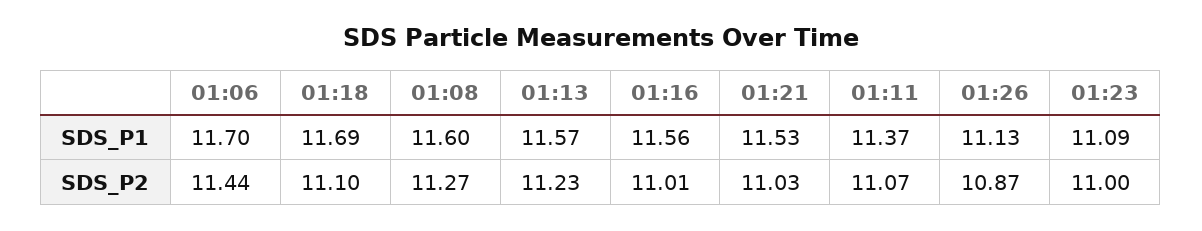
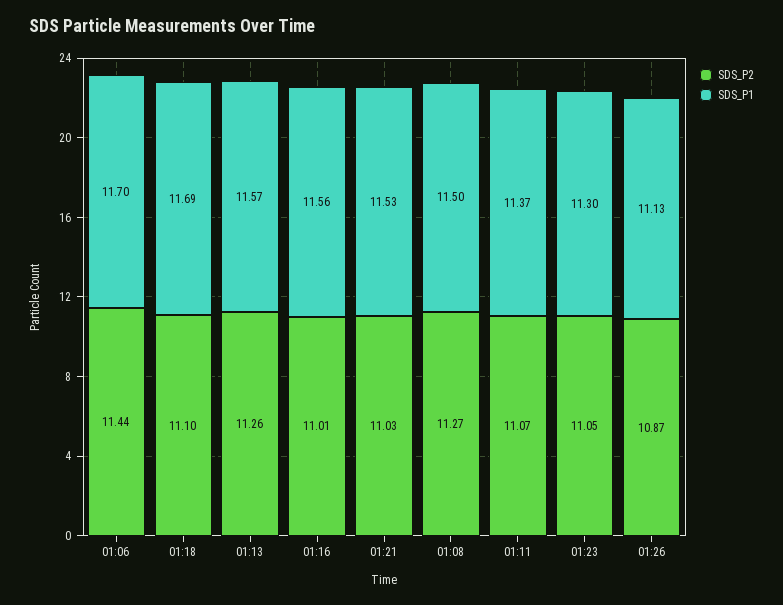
  {
    "SDS_P1": {
      "01:06": 11.7,
      "01:18": 11.69,
-     "01:08": 11.6,
+     "01:08": 11.5,
      "01:13": 11.57,
      "01:16": 11.56,
      "01:21": 11.53,
      "01:11": 11.37,
      "01:26": 11.13,
-     "01:23": 11.09
+     "01:23": 11.3
    },
    "SDS_P2": {
      "01:06": 11.44,
      "01:18": 11.1,
      "01:08": 11.27,
-     "01:13": 11.23,
+     "01:13": 11.26,
      "01:16": 11.01,
      "01:21": 11.03,
      "01:11": 11.07,
      "01:26": 10.87,
-     "01:23": 11
+     "01:23": 11.05
    }
  }

